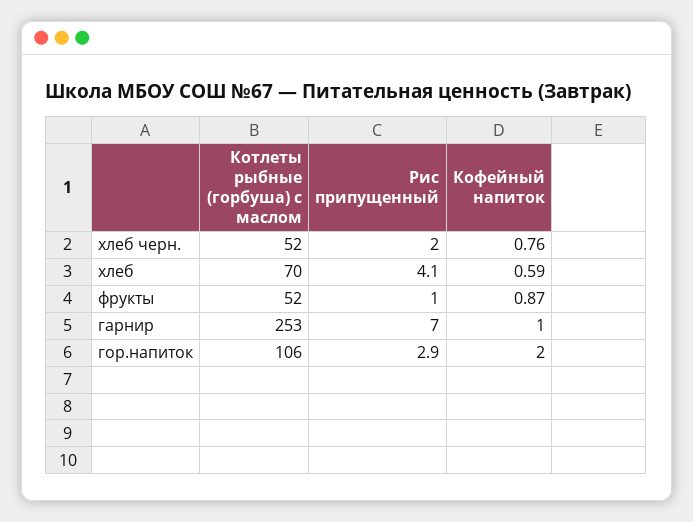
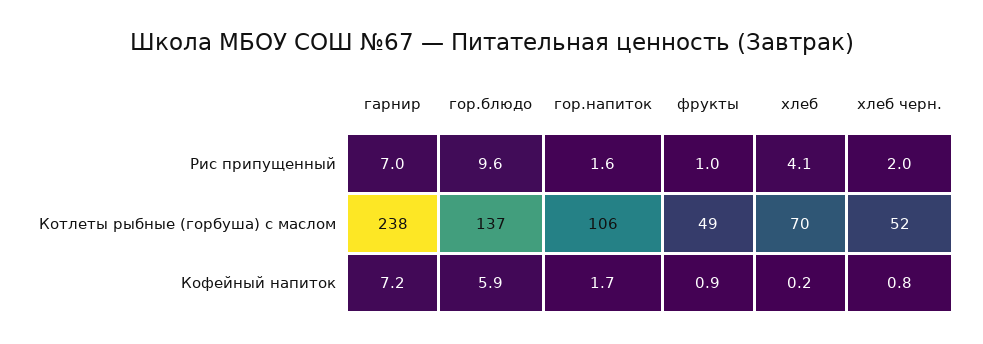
  {
    "Котлеты рыбные (горбуша) с маслом": {
      "хлеб черн.": 52,
      "хлеб": 70,
-     "фрукты": 52,
+     "фрукты": 49,
-     "гарнир": 253,
+     "гарнир": 238,
-     "гор.напиток": 106
+     "гор.напиток": 106,
+     "гор.блюдо": 137
    },
    "Рис припущенный": {
      "хлеб черн.": 2,
      "хлеб": 4.1,
      "фрукты": 1,
      "гарнир": 7,
-     "гор.напиток": 2.9
+     "гор.напиток": 1.6,
+     "гор.блюдо": 9.6
    },
    "Кофейный напиток": {
      "хлеб черн.": 0.76,
-     "хлеб": 0.59,
+     "хлеб": 0.2,
      "фрукты": 0.87,
-     "гарнир": 1,
+     "гарнир": 7.2,
-     "гор.напиток": 2
+     "гор.напиток": 1.7,
+     "гор.блюдо": 5.9
    }
  }

